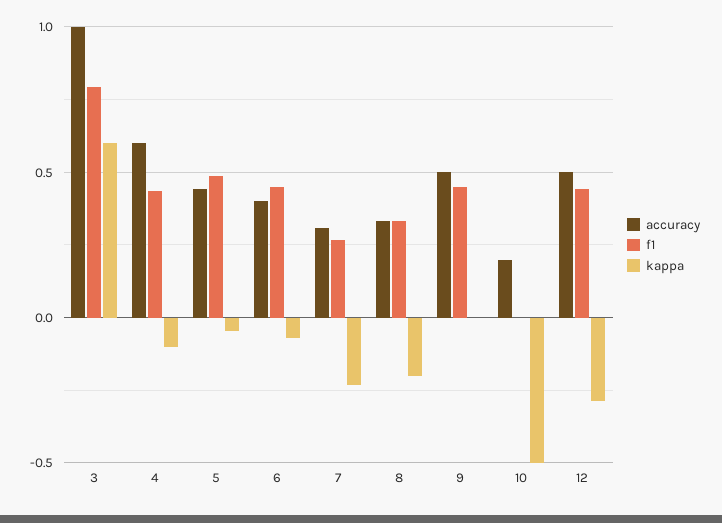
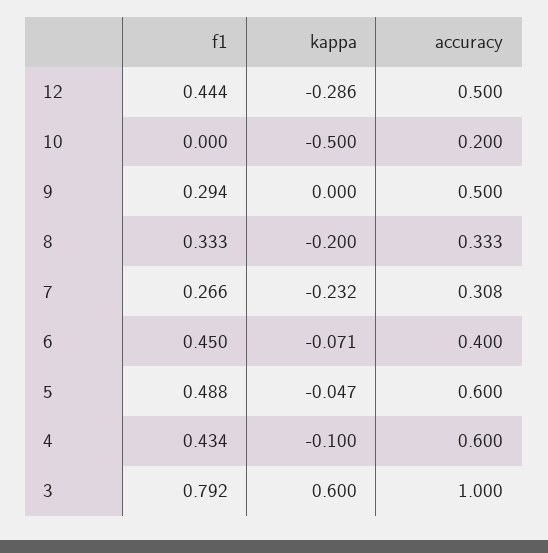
  {
    "accuracy": {
      "3": 1,
      "4": 0.6,
-     "5": 0.45,
+     "5": 0.6,
      "6": 0.4,
      "7": 0.308,
      "8": 0.333,
      "9": 0.5,
      "10": 0.2,
      "12": 0.5
    },
    "f1": {
      "3": 0.792,
      "4": 0.434,
      "5": 0.488,
      "6": 0.45,
      "7": 0.266,
      "8": 0.333,
-     "9": 0.45,
+     "9": 0.294,
      "10": 0,
      "12": 0.444
    },
    "kappa": {
      "3": 0.6,
      "4": -0.1,
      "5": -0.047,
      "6": -0.071,
      "7": -0.232,
      "8": -0.2,
      "9": 0,
      "10": -0.5,
      "12": -0.286
    }
  }

